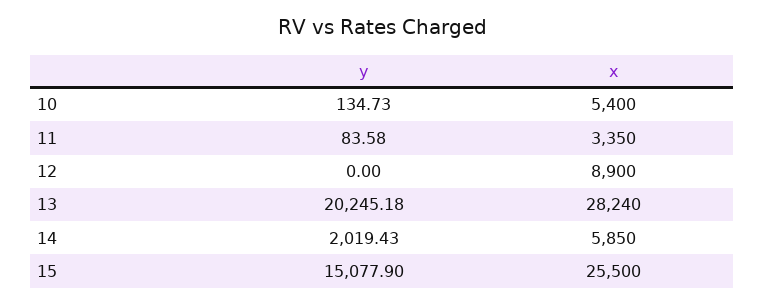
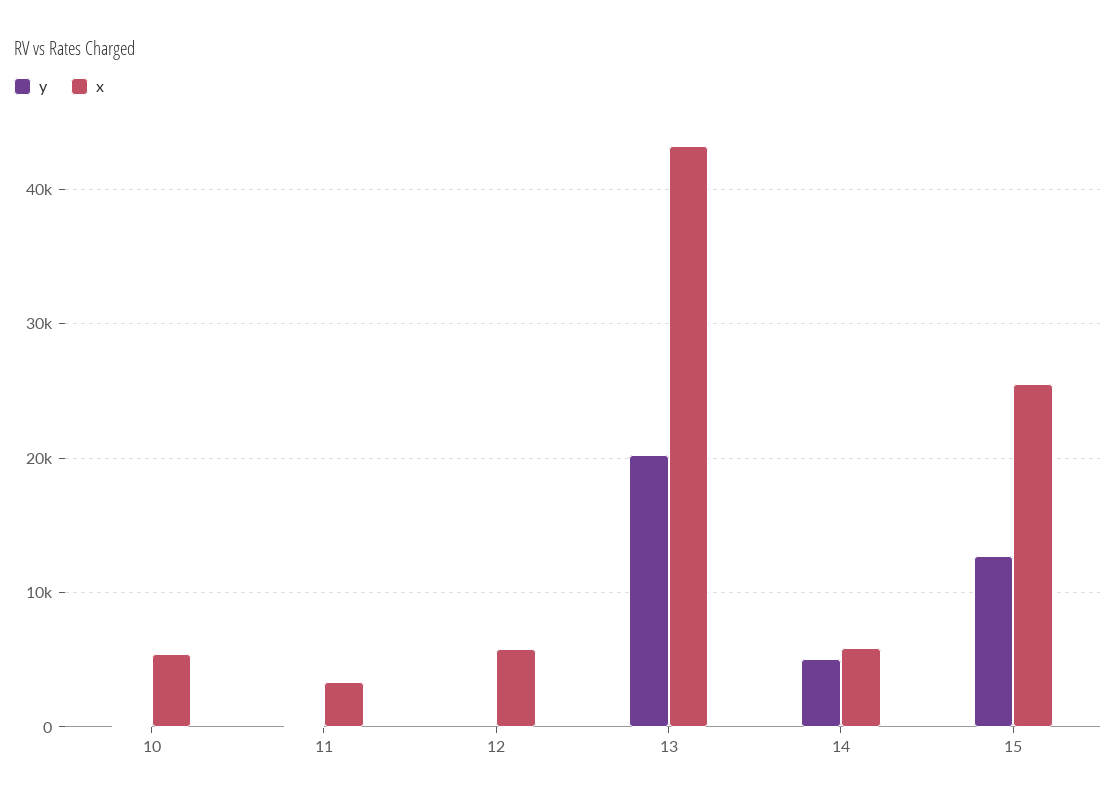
  {
    "y": {
      "10": 134.73,
      "11": 83.58,
      "12": 0,
      "13": 20245.18,
-     "14": 2019.43,
+     "14": 5000,
-     "15": 15077.9
+     "15": 13000
    },
    "x": {
      "10": 5400,
      "11": 3350,
-     "12": 8900,
+     "12": 6000,
-     "13": 28240,
+     "13": 43000,
      "14": 5850,
      "15": 25500
    }
  }

